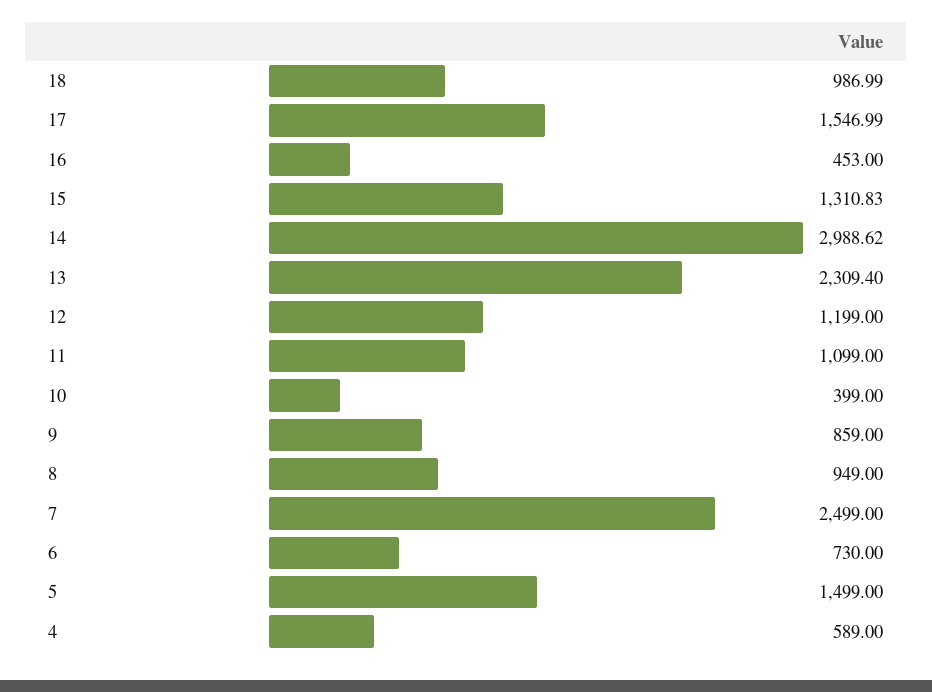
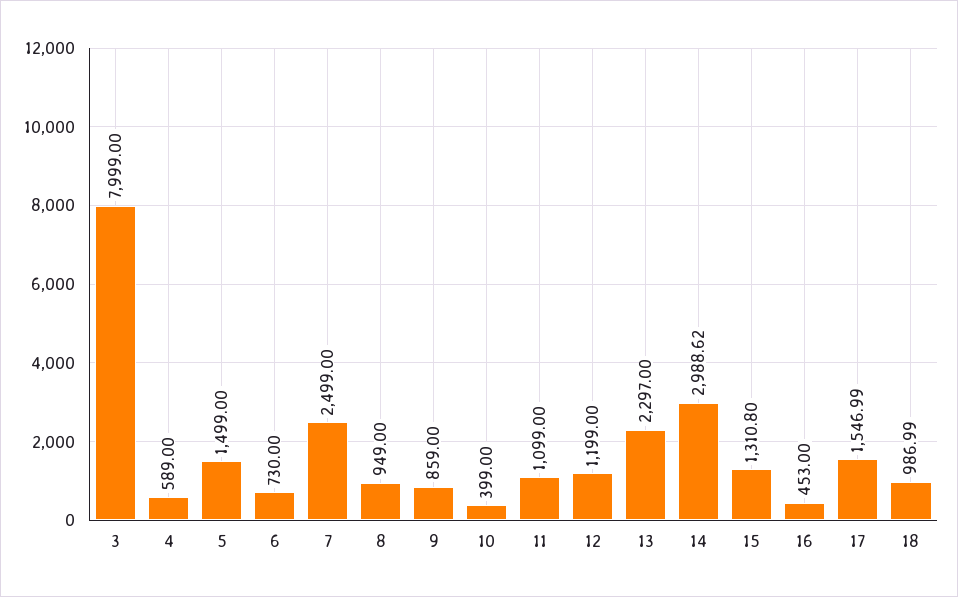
  {
    "18": 986.99,
    "17": 1546.99,
    "16": 453,
-   "15": 1310.83,
+   "15": 1310.8,
    "14": 2988.62,
-   "13": 2309.4,
+   "13": 2297,
    "12": 1199,
    "11": 1099,
    "10": 399,
    "9": 859,
    "8": 949,
    "7": 2499,
    "6": 730,
    "5": 1499,
-   "4": 589
+   "4": 589,
+   "3": 7999
  }

